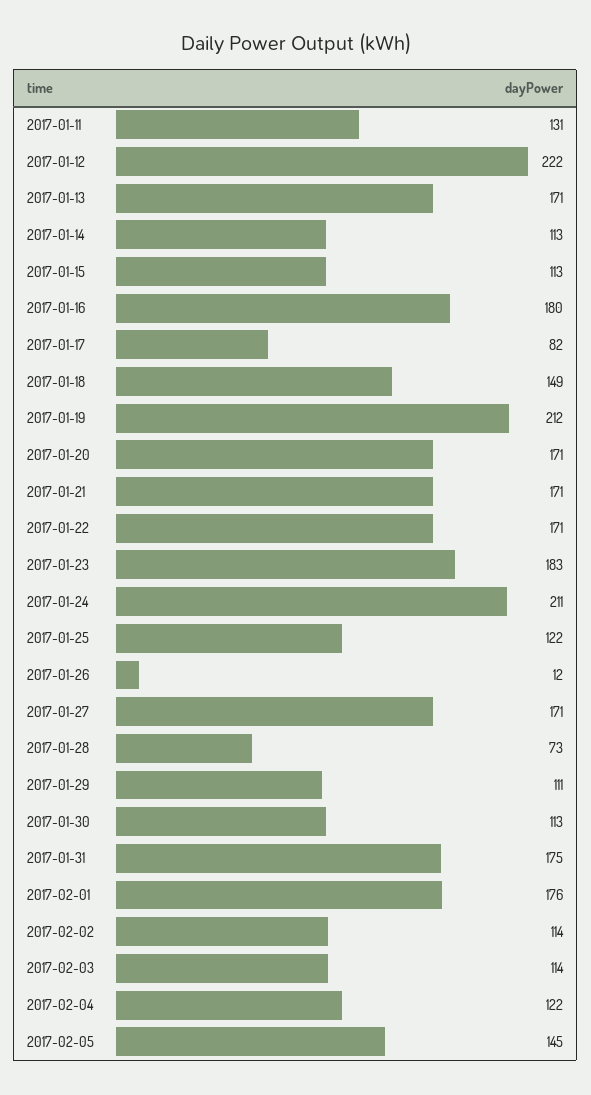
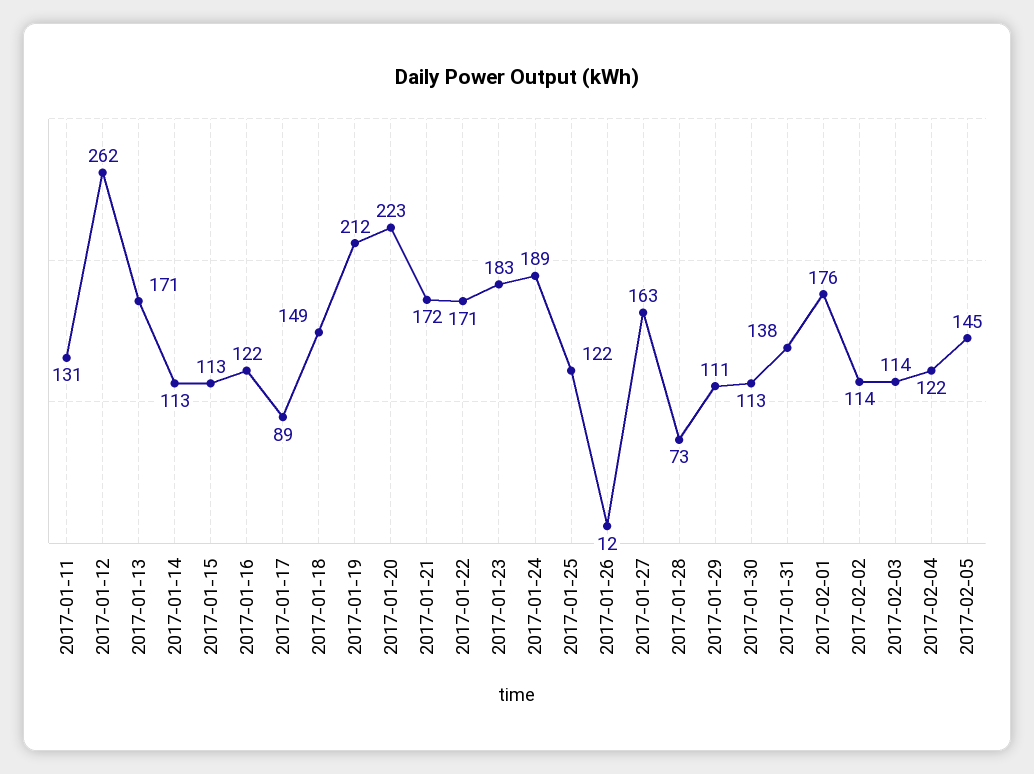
  {
    "2017-01-11": 131,
-   "2017-01-12": 222,
+   "2017-01-12": 262,
    "2017-01-13": 171,
    "2017-01-14": 113,
    "2017-01-15": 113,
-   "2017-01-16": 180,
+   "2017-01-16": 122,
-   "2017-01-17": 82,
+   "2017-01-17": 89,
    "2017-01-18": 149,
    "2017-01-19": 212,
-   "2017-01-20": 171,
+   "2017-01-20": 223,
-   "2017-01-21": 171,
+   "2017-01-21": 172,
    "2017-01-22": 171,
    "2017-01-23": 183,
-   "2017-01-24": 211,
+   "2017-01-24": 189,
    "2017-01-25": 122,
    "2017-01-26": 12,
-   "2017-01-27": 171,
+   "2017-01-27": 163,
    "2017-01-28": 73,
    "2017-01-29": 111,
    "2017-01-30": 113,
-   "2017-01-31": 175,
+   "2017-01-31": 138,
    "2017-02-01": 176,
    "2017-02-02": 114,
    "2017-02-03": 114,
    "2017-02-04": 122,
    "2017-02-05": 145
  }

